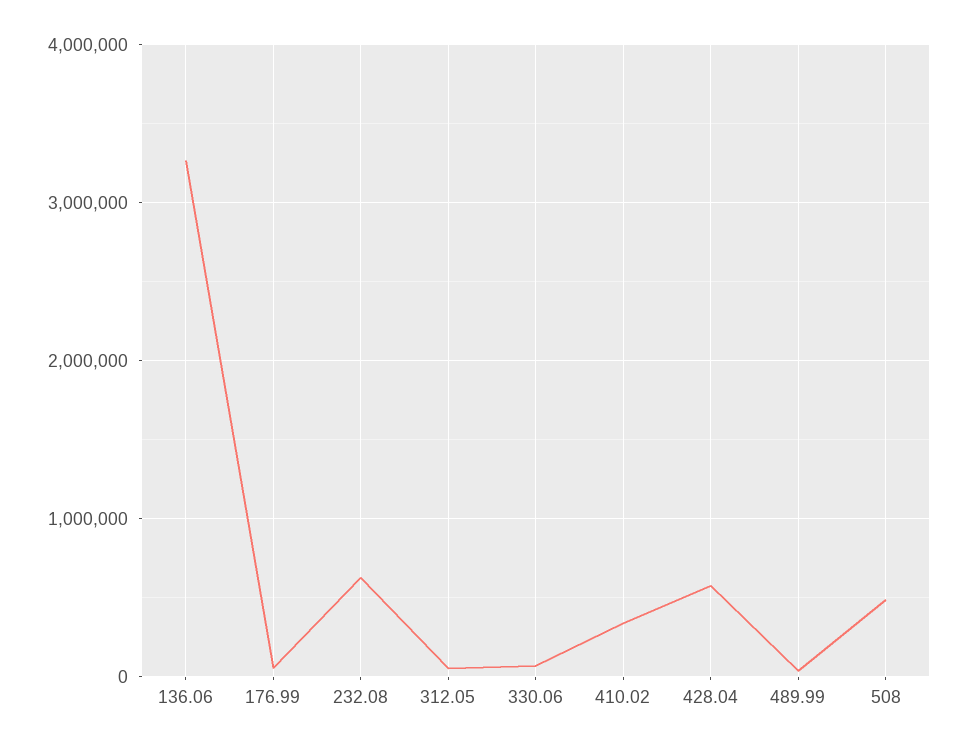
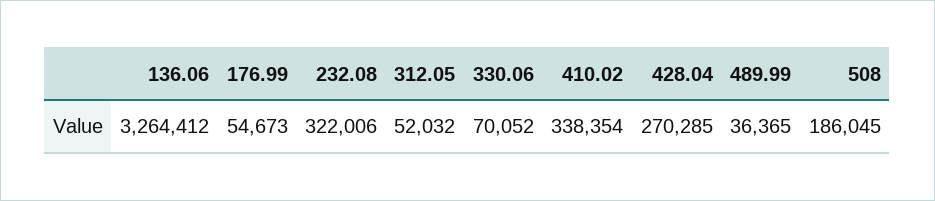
  {
    "136.06": 3264412,
    "176.99": 54673,
-   "232.08": 600000,
+   "232.08": 322006,
    "312.05": 52032,
    "330.06": 70052,
    "410.02": 338354,
-   "428.04": 600000,
+   "428.04": 270285,
    "489.99": 36365,
-   "508": 500000
+   "508": 186045
  }

